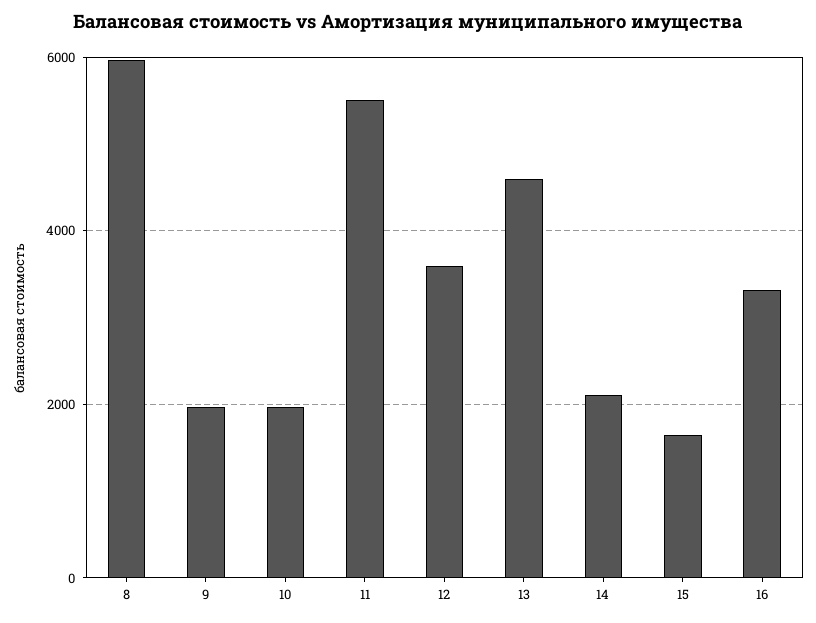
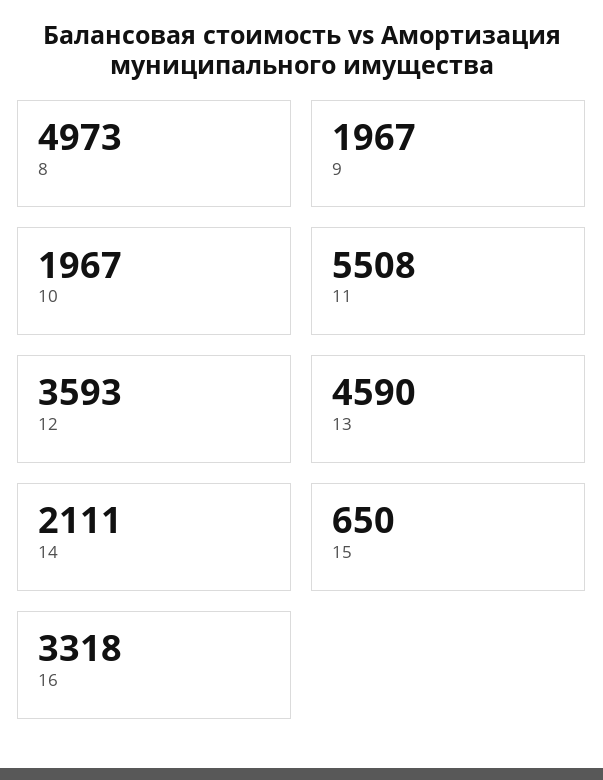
  {
-   "8": 6000,
+   "8": 4973,
    "9": 1967,
    "10": 1967,
    "11": 5508,
    "12": 3593,
    "13": 4590,
    "14": 2111,
-   "15": 1600,
+   "15": 650,
    "16": 3318
  }

